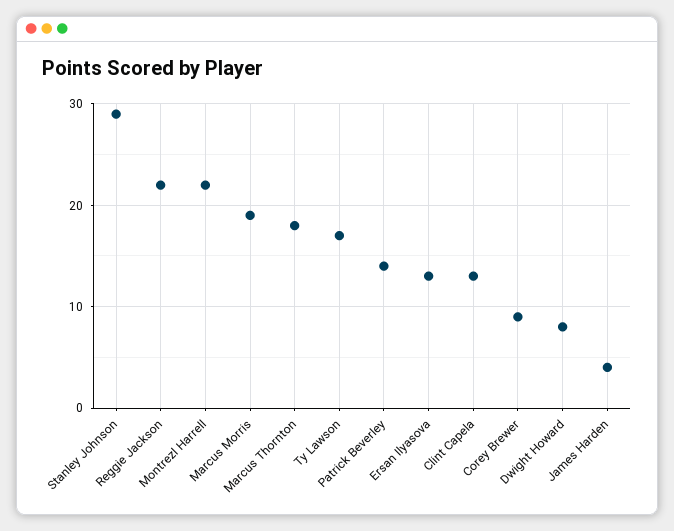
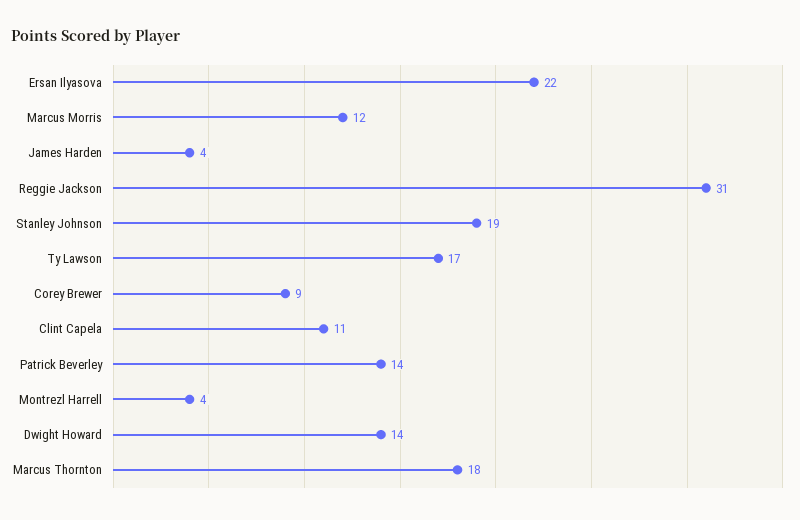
  {
-   "Stanley Johnson": 29,
+   "Stanley Johnson": 19,
-   "Reggie Jackson": 22,
+   "Reggie Jackson": 31,
-   "Montrezl Harrell": 22,
+   "Montrezl Harrell": 4,
-   "Marcus Morris": 19,
+   "Marcus Morris": 12,
    "Marcus Thornton": 18,
    "Ty Lawson": 17,
    "Patrick Beverley": 14,
-   "Ersan Ilyasova": 13,
+   "Ersan Ilyasova": 22,
-   "Clint Capela": 13,
+   "Clint Capela": 11,
    "Corey Brewer": 9,
-   "Dwight Howard": 8,
+   "Dwight Howard": 14,
    "James Harden": 4
  }

